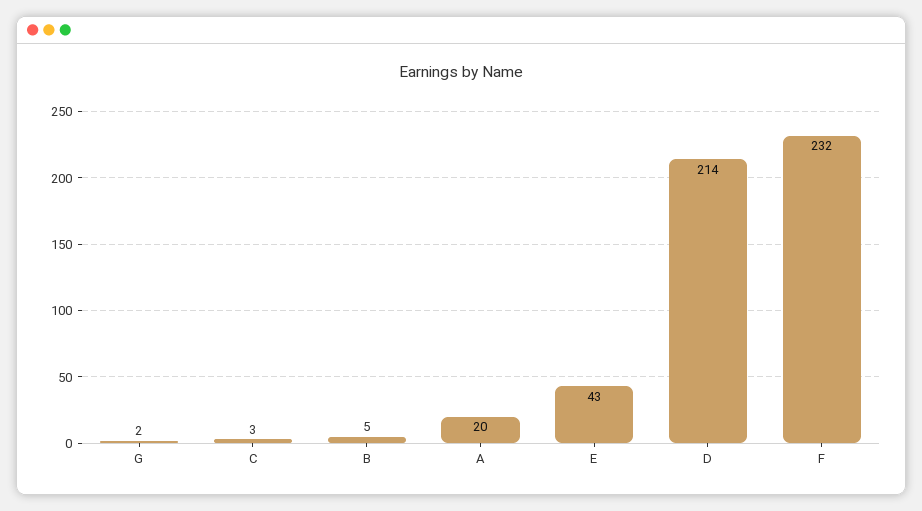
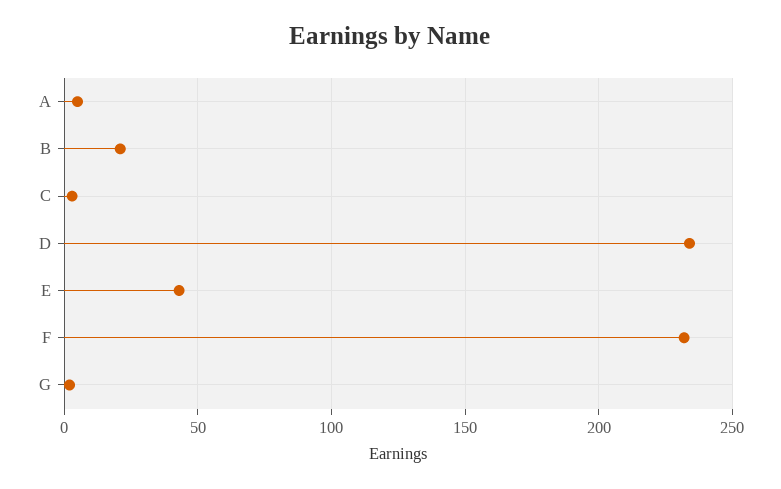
  {
    "G": 2,
    "C": 3,
-   "B": 5,
+   "B": 20,
-   "A": 20,
+   "A": 5,
    "E": 43,
-   "D": 214,
+   "D": 235,
    "F": 232
  }

